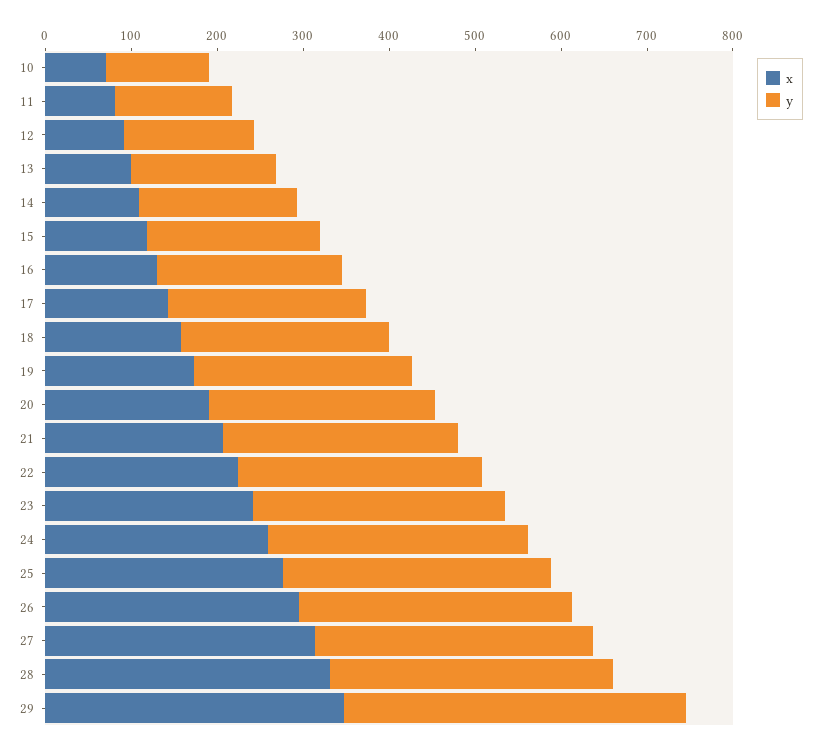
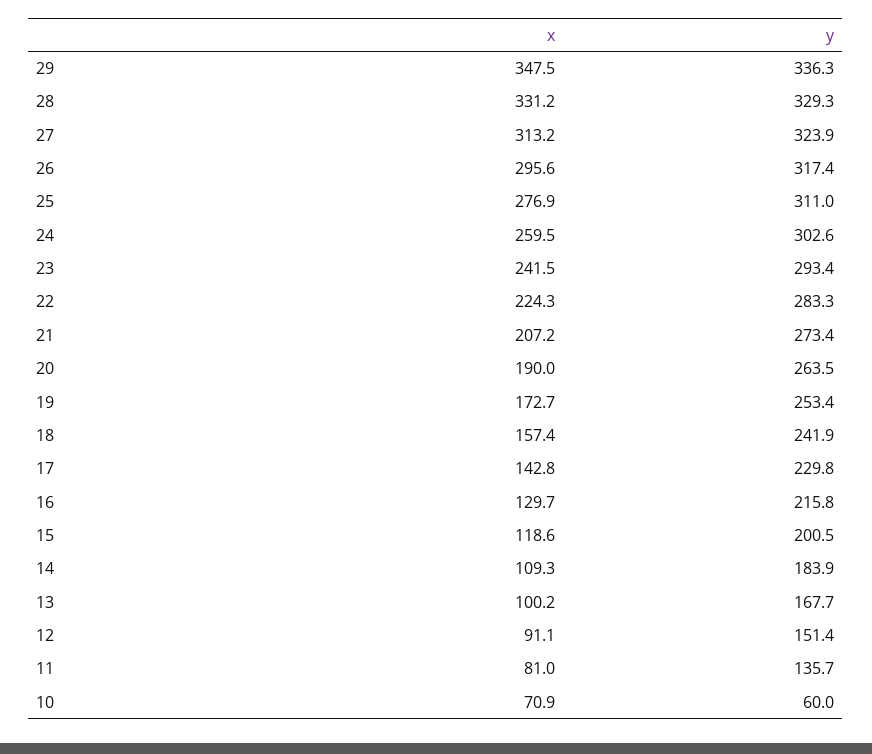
  {
    "x": {
      "10": 70.9,
      "11": 81,
      "12": 91.1,
      "13": 100.2,
      "14": 109.3,
      "15": 118.6,
      "16": 129.7,
      "17": 142.8,
      "18": 157.4,
      "19": 172.7,
      "20": 190,
      "21": 207.2,
      "22": 224.3,
      "23": 241.5,
      "24": 259.5,
      "25": 276.9,
      "26": 295.6,
      "27": 313.2,
      "28": 331.2,
      "29": 347.5
    },
    "y": {
-     "10": 120,
+     "10": 60,
      "11": 135.7,
      "12": 151.4,
      "13": 167.7,
      "14": 183.9,
      "15": 200.5,
      "16": 215.8,
      "17": 229.8,
      "18": 241.9,
      "19": 253.4,
      "20": 263.5,
      "21": 273.4,
      "22": 283.3,
      "23": 293.4,
      "24": 302.6,
      "25": 311,
      "26": 317.4,
      "27": 323.9,
      "28": 329.3,
-     "29": 400
+     "29": 336.3
    }
  }

